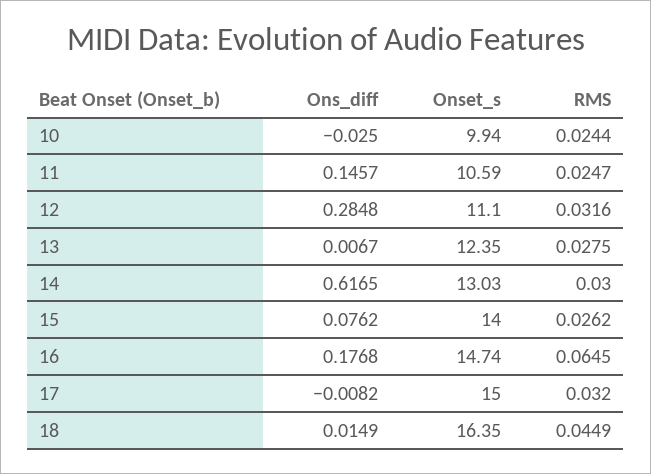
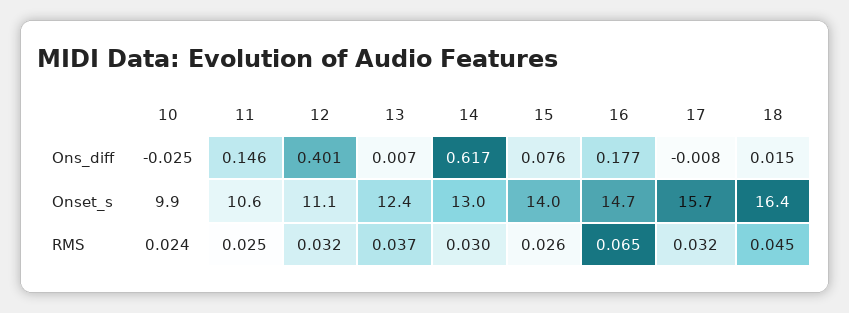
  {
    "Ons_diff": {
      "10": -0.025,
      "11": 0.1457,
-     "12": 0.2848,
+     "12": 0.401,
      "13": 0.0067,
      "14": 0.6165,
      "15": 0.0762,
      "16": 0.1768,
      "17": -0.0082,
      "18": 0.0149
    },
    "Onset_s": {
      "10": 9.94,
      "11": 10.59,
      "12": 11.1,
      "13": 12.35,
      "14": 13.03,
      "15": 14,
      "16": 14.74,
-     "17": 15,
+     "17": 15.7,
      "18": 16.35
    },
    "RMS": {
      "10": 0.0244,
      "11": 0.0247,
      "12": 0.0316,
-     "13": 0.0275,
+     "13": 0.037,
      "14": 0.03,
      "15": 0.0262,
      "16": 0.0645,
      "17": 0.032,
      "18": 0.0449
    }
  }

